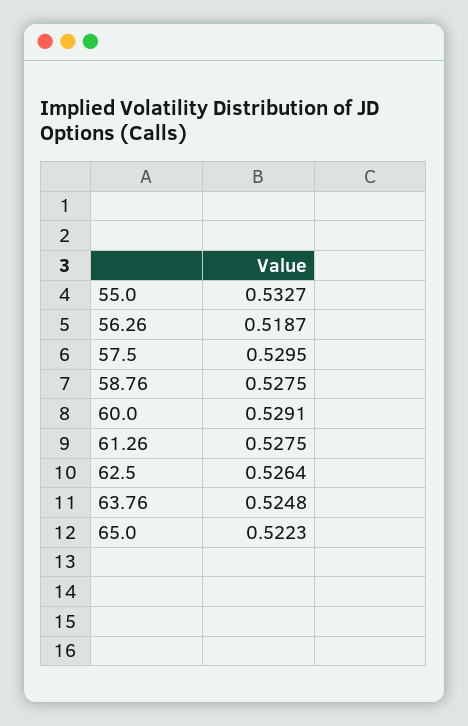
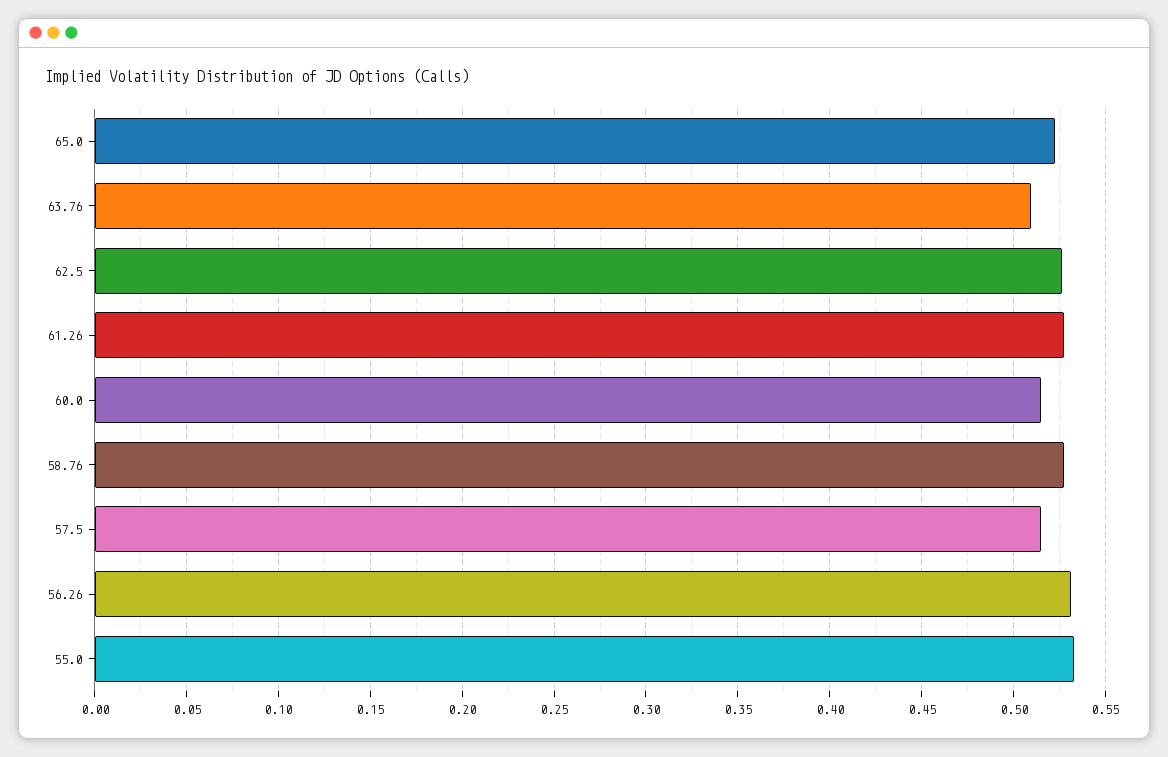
  {
    "55.0": 0.5327,
-   "56.26": 0.5187,
+   "56.26": 0.53,
-   "57.5": 0.5295,
+   "57.5": 0.515,
    "58.76": 0.5275,
-   "60.0": 0.5291,
+   "60.0": 0.515,
    "61.26": 0.5275,
    "62.5": 0.5264,
-   "63.76": 0.5248,
+   "63.76": 0.51,
    "65.0": 0.5223
  }

